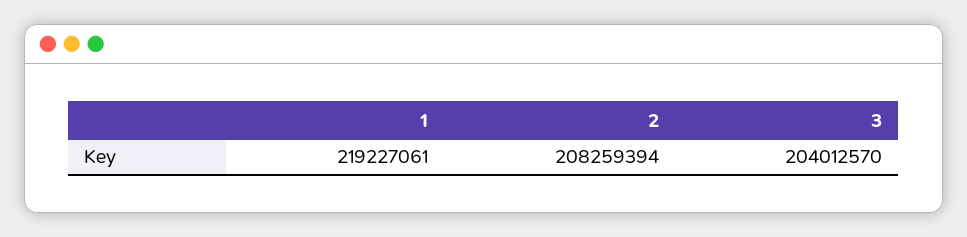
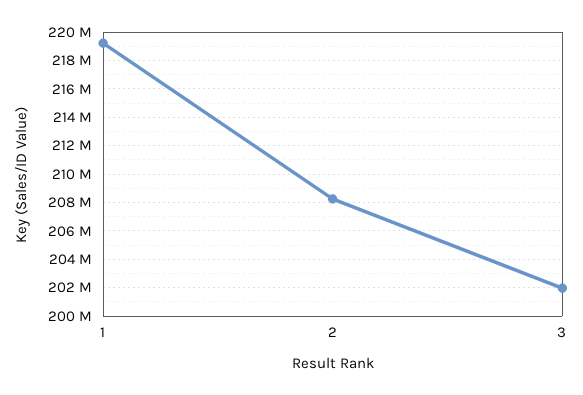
  {
    "1": 219227061,
    "2": 208259394,
-   "3": 204012570
+   "3": 202000000
  }

